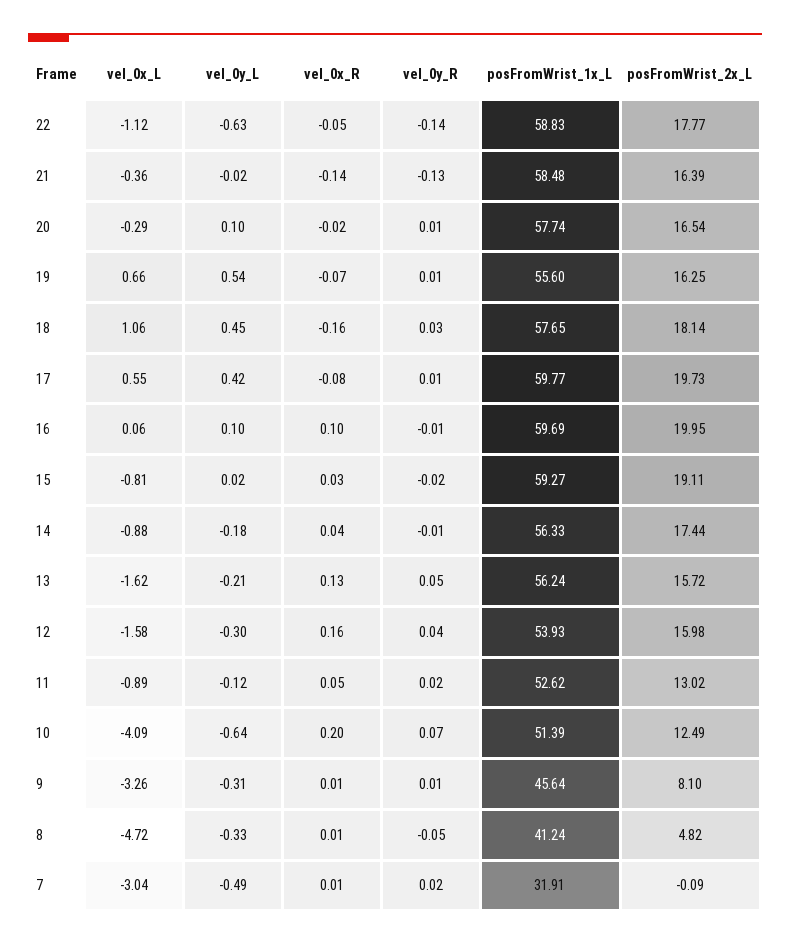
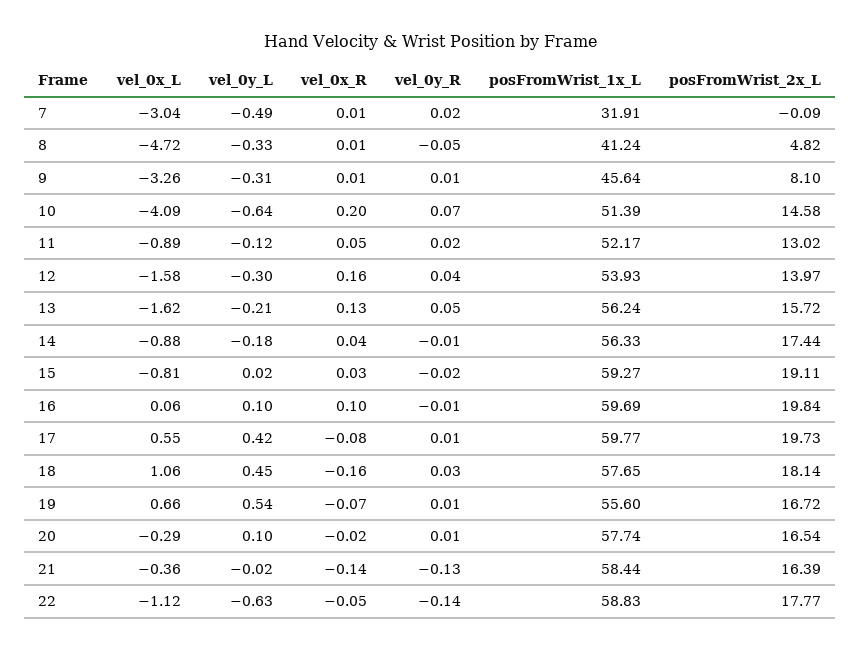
  {
    "vel_0x_L": {
      "22": -1.12,
      "21": -0.36,
      "20": -0.29,
      "19": 0.66,
      "18": 1.06,
      "17": 0.55,
      "16": 0.06,
      "15": -0.81,
      "14": -0.88,
      "13": -1.62,
      "12": -1.58,
      "11": -0.89,
      "10": -4.09,
      "9": -3.26,
      "8": -4.72,
      "7": -3.04
    },
    "vel_0y_L": {
      "22": -0.63,
      "21": -0.02,
      "20": 0.1,
      "19": 0.54,
      "18": 0.45,
      "17": 0.42,
      "16": 0.1,
      "15": 0.02,
      "14": -0.18,
      "13": -0.21,
      "12": -0.3,
      "11": -0.12,
      "10": -0.64,
      "9": -0.31,
      "8": -0.33,
      "7": -0.49
    },
    "vel_0x_R": {
      "22": -0.05,
      "21": -0.14,
      "20": -0.02,
      "19": -0.07,
      "18": -0.16,
      "17": -0.08,
      "16": 0.1,
      "15": 0.03,
      "14": 0.04,
      "13": 0.13,
      "12": 0.16,
      "11": 0.05,
      "10": 0.2,
      "9": 0.01,
      "8": 0.01,
      "7": 0.01
    },
    "vel_0y_R": {
      "22": -0.14,
      "21": -0.13,
      "20": 0.01,
      "19": 0.01,
      "18": 0.03,
      "17": 0.01,
      "16": -0.01,
      "15": -0.02,
      "14": -0.01,
      "13": 0.05,
      "12": 0.04,
      "11": 0.02,
      "10": 0.07,
      "9": 0.01,
      "8": -0.05,
      "7": 0.02
    },
    "posFromWrist_1x_L": {
      "22": 58.83,
-     "21": 58.48,
+     "21": 58.44,
      "20": 57.74,
      "19": 55.6,
      "18": 57.65,
      "17": 59.77,
      "16": 59.69,
      "15": 59.27,
      "14": 56.33,
      "13": 56.24,
      "12": 53.93,
-     "11": 52.62,
+     "11": 52.17,
      "10": 51.39,
      "9": 45.64,
      "8": 41.24,
      "7": 31.91
    },
    "posFromWrist_2x_L": {
      "22": 17.77,
      "21": 16.39,
      "20": 16.54,
-     "19": 16.25,
+     "19": 16.72,
      "18": 18.14,
      "17": 19.73,
-     "16": 19.95,
+     "16": 19.84,
      "15": 19.11,
      "14": 17.44,
      "13": 15.72,
-     "12": 15.98,
+     "12": 13.97,
      "11": 13.02,
-     "10": 12.49,
+     "10": 14.58,
      "9": 8.1,
      "8": 4.82,
      "7": -0.09
    }
  }

